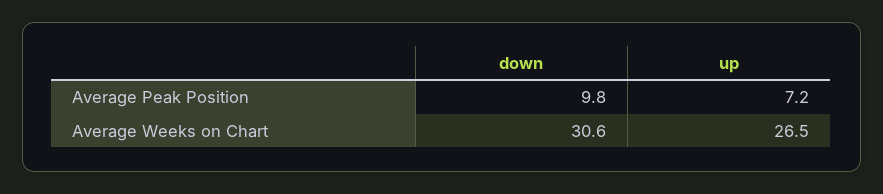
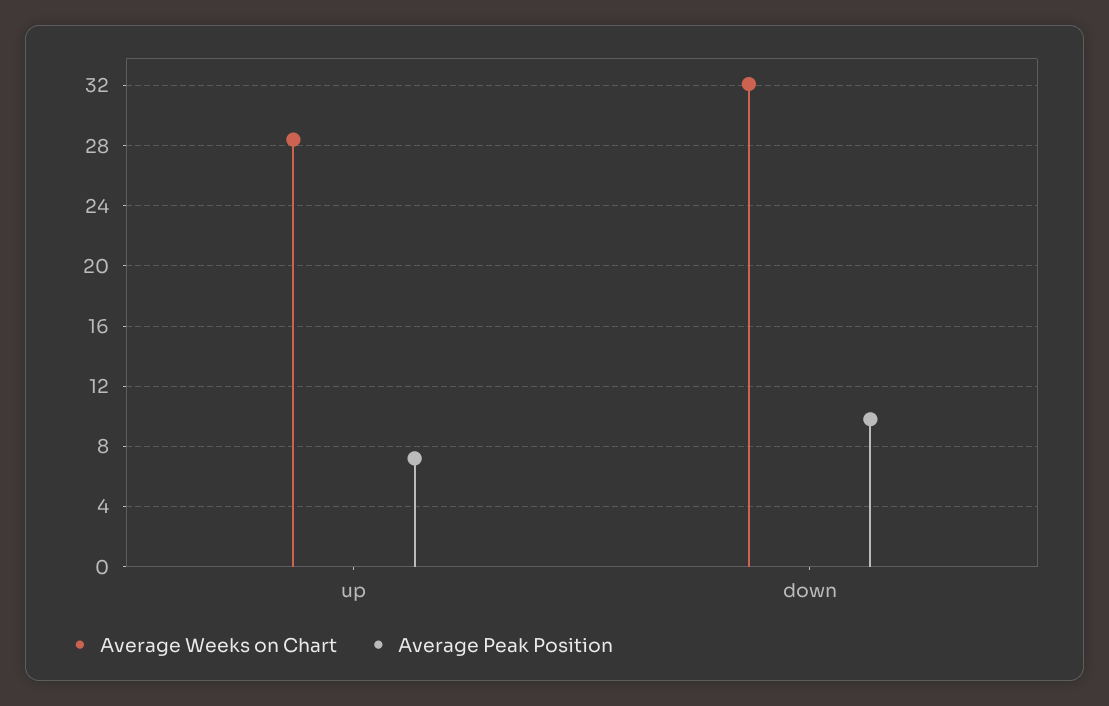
  {
    "Average Peak Position": {
      "down": 9.8,
      "up": 7.2
    },
    "Average Weeks on Chart": {
-     "down": 30.6,
+     "down": 32,
-     "up": 26.5
+     "up": 28.5
    }
  }

